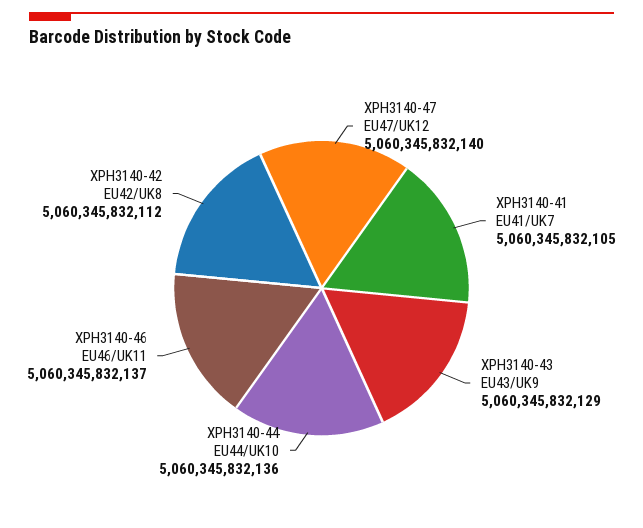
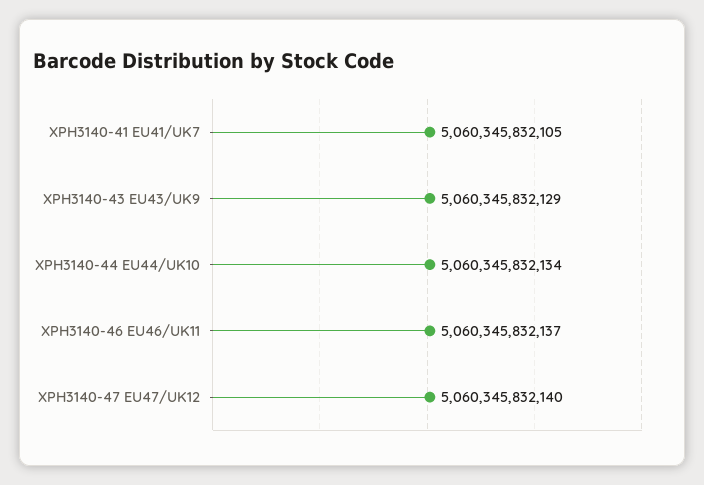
  {
    "XPH3140-47 EU47/UK12": 5060345832140,
    "XPH3140-41 EU41/UK7": 5060345832105,
    "XPH3140-43 EU43/UK9": 5060345832129,
-   "XPH3140-44 EU44/UK10": 5060345832136,
+   "XPH3140-44 EU44/UK10": 5060345832134,
-   "XPH3140-46 EU46/UK11": 5060345832137,
+   "XPH3140-46 EU46/UK11": 5060345832137
-   "XPH3140-42 EU42/UK8": 5060345832112
  }

